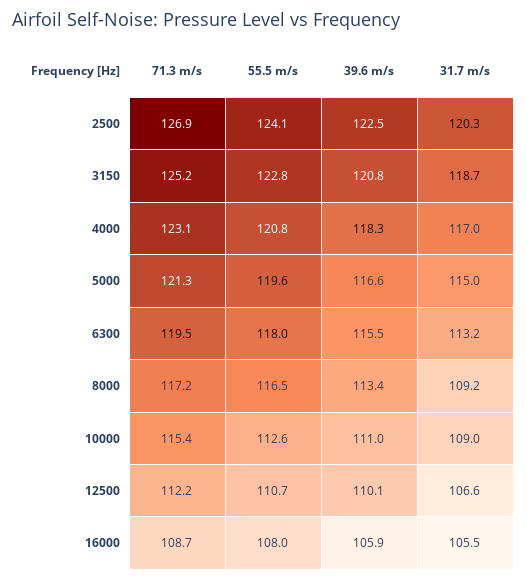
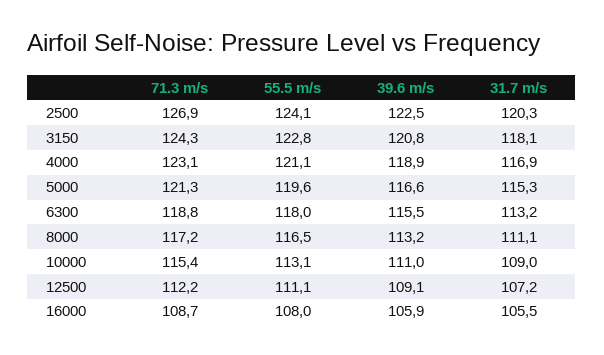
  {
    "71.3 m/s": {
      "2500": 126.9,
-     "3150": 125.2,
+     "3150": 124.3,
      "4000": 123.1,
      "5000": 121.3,
-     "6300": 119.5,
+     "6300": 118.8,
      "8000": 117.2,
      "10000": 115.4,
      "12500": 112.2,
      "16000": 108.7
    },
    "55.5 m/s": {
      "2500": 124.1,
      "3150": 122.8,
-     "4000": 120.8,
+     "4000": 121.1,
      "5000": 119.6,
      "6300": 118,
      "8000": 116.5,
-     "10000": 112.6,
+     "10000": 113.1,
-     "12500": 110.7,
+     "12500": 111.1,
      "16000": 108
    },
    "39.6 m/s": {
      "2500": 122.5,
      "3150": 120.8,
-     "4000": 118.3,
+     "4000": 118.9,
      "5000": 116.6,
      "6300": 115.5,
-     "8000": 113.4,
+     "8000": 113.2,
      "10000": 111,
-     "12500": 110.1,
+     "12500": 109.1,
      "16000": 105.9
    },
    "31.7 m/s": {
      "2500": 120.3,
-     "3150": 118.7,
+     "3150": 118.1,
-     "4000": 117,
+     "4000": 116.9,
-     "5000": 115,
+     "5000": 115.3,
      "6300": 113.2,
-     "8000": 109.2,
+     "8000": 111.1,
      "10000": 109,
-     "12500": 106.6,
+     "12500": 107.2,
      "16000": 105.5
    }
  }

